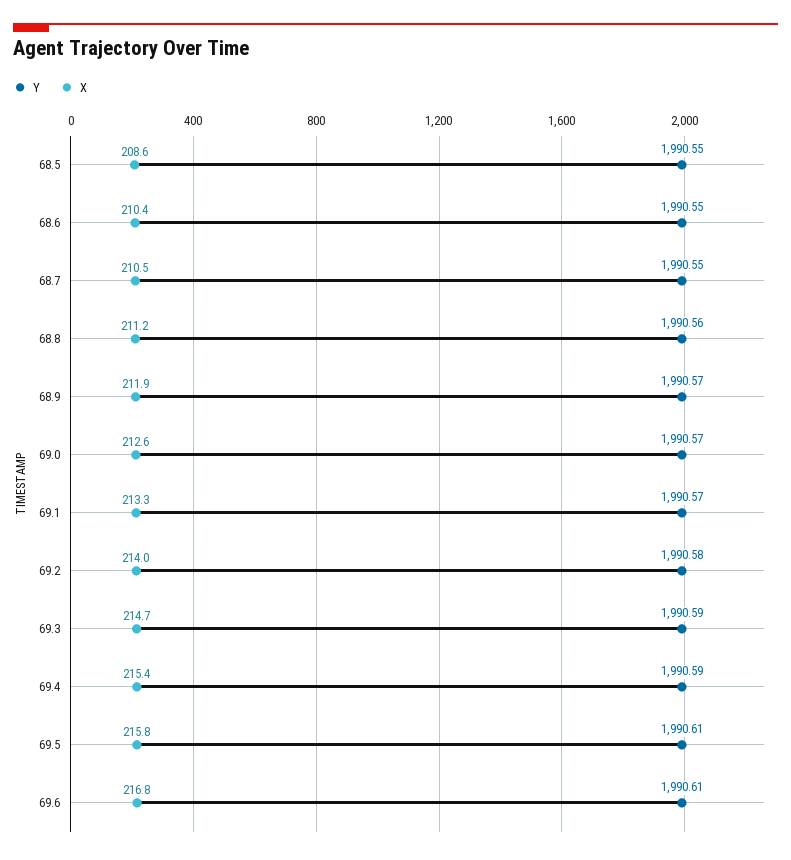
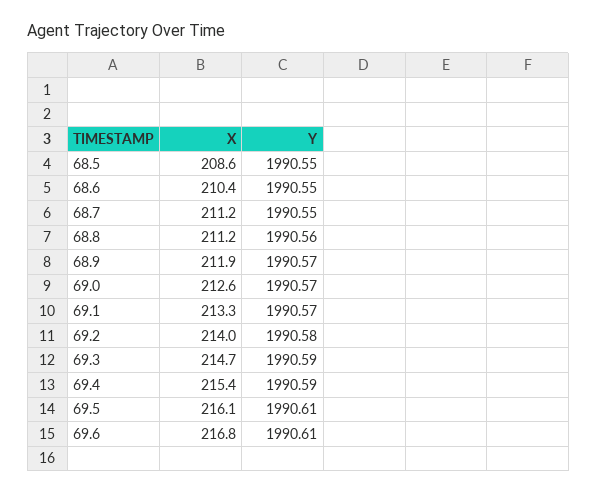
  {
    "Y": {
      "68.5": 1990.55,
      "68.6": 1990.55,
      "68.7": 1990.55,
      "68.8": 1990.56,
      "68.9": 1990.57,
      "69.0": 1990.57,
      "69.1": 1990.57,
      "69.2": 1990.58,
      "69.3": 1990.59,
      "69.4": 1990.59,
      "69.5": 1990.61,
      "69.6": 1990.61
    },
    "X": {
      "68.5": 208.6,
      "68.6": 210.4,
-     "68.7": 210.5,
+     "68.7": 211.2,
      "68.8": 211.2,
      "68.9": 211.9,
      "69.0": 212.6,
      "69.1": 213.3,
      "69.2": 214,
      "69.3": 214.7,
      "69.4": 215.4,
-     "69.5": 215.8,
+     "69.5": 216.1,
      "69.6": 216.8
    }
  }

